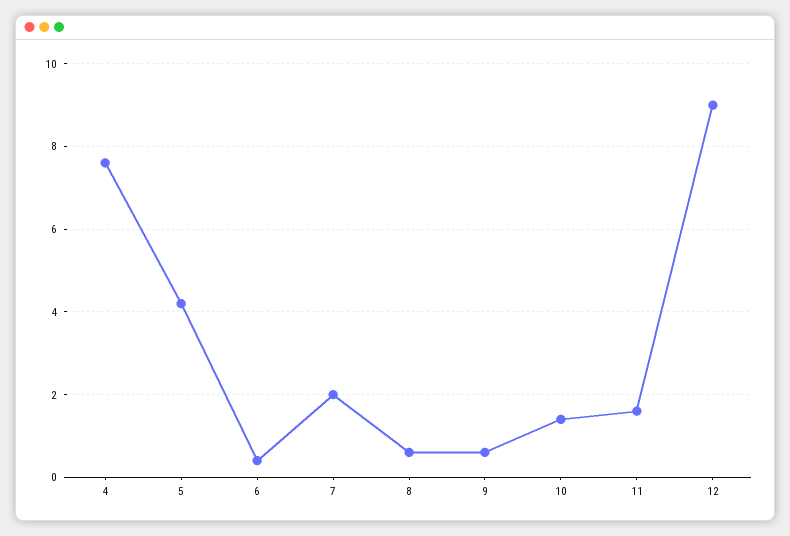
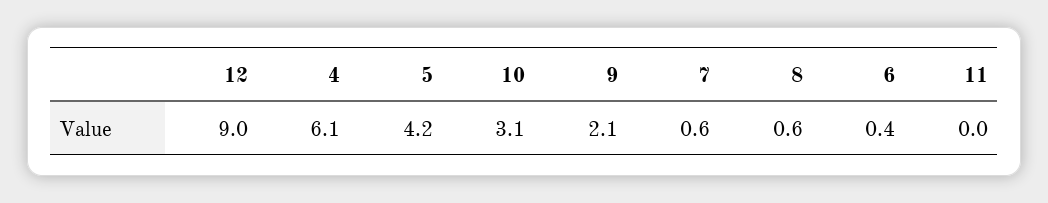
  {
-   "4": 7.5,
+   "4": 6.1,
    "5": 4.2,
    "6": 0.4,
-   "7": 2,
+   "7": 0.6,
    "8": 0.6,
-   "9": 0.5,
+   "9": 2.1,
-   "10": 1.5,
+   "10": 3.1,
-   "11": 1.5,
+   "11": 0,
    "12": 9
  }

